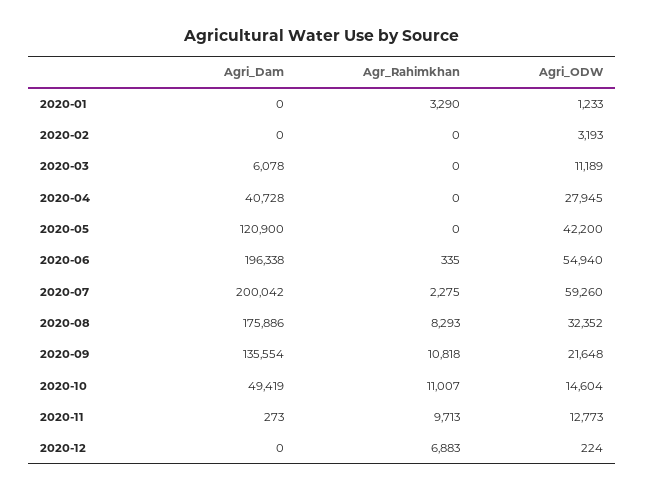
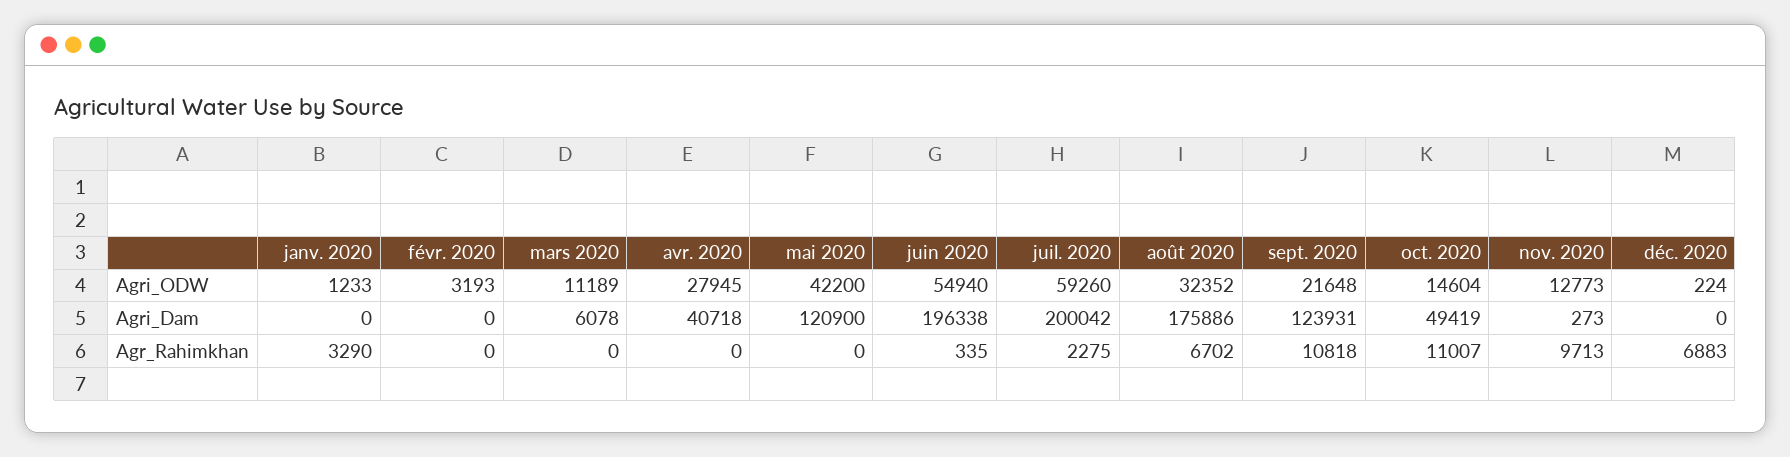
  {
    "Agri_Dam": {
      "2020-01": 0,
      "2020-02": 0,
      "2020-03": 6078,
-     "2020-04": 40728,
+     "2020-04": 40718,
      "2020-05": 120900,
      "2020-06": 196338,
      "2020-07": 200042,
      "2020-08": 175886,
-     "2020-09": 135554,
+     "2020-09": 123931,
      "2020-10": 49419,
      "2020-11": 273,
      "2020-12": 0
    },
    "Agr_Rahimkhan": {
      "2020-01": 3290,
      "2020-02": 0,
      "2020-03": 0,
      "2020-04": 0,
      "2020-05": 0,
      "2020-06": 335,
      "2020-07": 2275,
-     "2020-08": 8293,
+     "2020-08": 6702,
      "2020-09": 10818,
      "2020-10": 11007,
      "2020-11": 9713,
      "2020-12": 6883
    },
    "Agri_ODW": {
      "2020-01": 1233,
      "2020-02": 3193,
      "2020-03": 11189,
      "2020-04": 27945,
      "2020-05": 42200,
      "2020-06": 54940,
      "2020-07": 59260,
      "2020-08": 32352,
      "2020-09": 21648,
      "2020-10": 14604,
      "2020-11": 12773,
      "2020-12": 224
    }
  }

